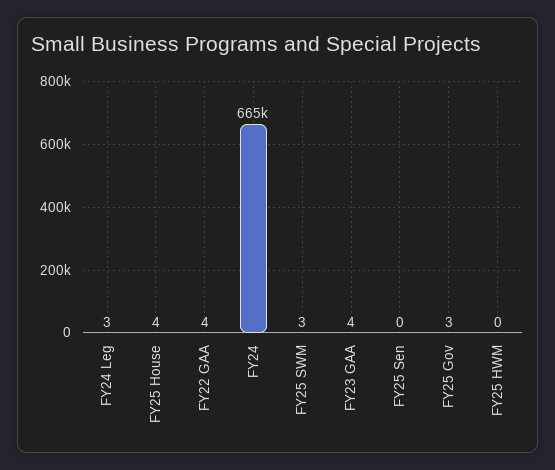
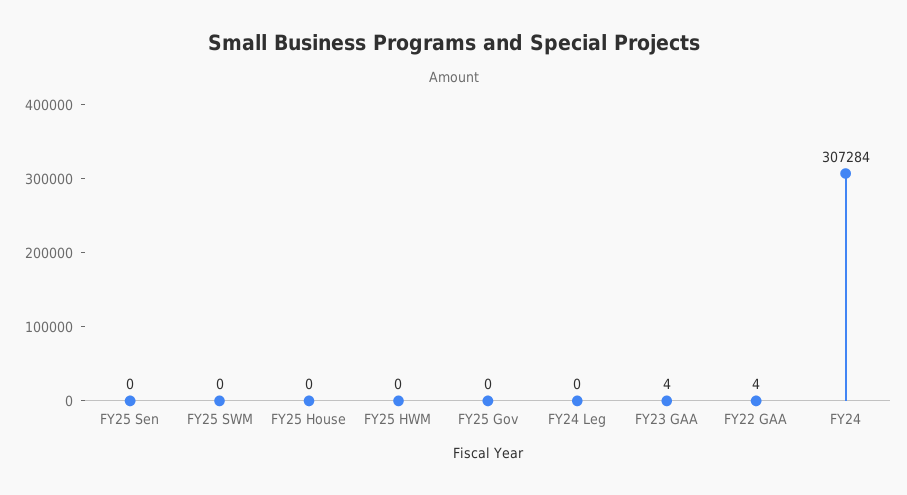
  {
-   "FY24 Leg": 3,
+   "FY24 Leg": 0,
-   "FY25 House": 4,
+   "FY25 House": 0,
    "FY22 GAA": 4,
-   "FY24": 665000,
+   "FY24": 307284,
-   "FY25 SWM": 3,
+   "FY25 SWM": 0,
    "FY23 GAA": 4,
    "FY25 Sen": 0,
-   "FY25 Gov": 3,
+   "FY25 Gov": 0,
    "FY25 HWM": 0
  }

